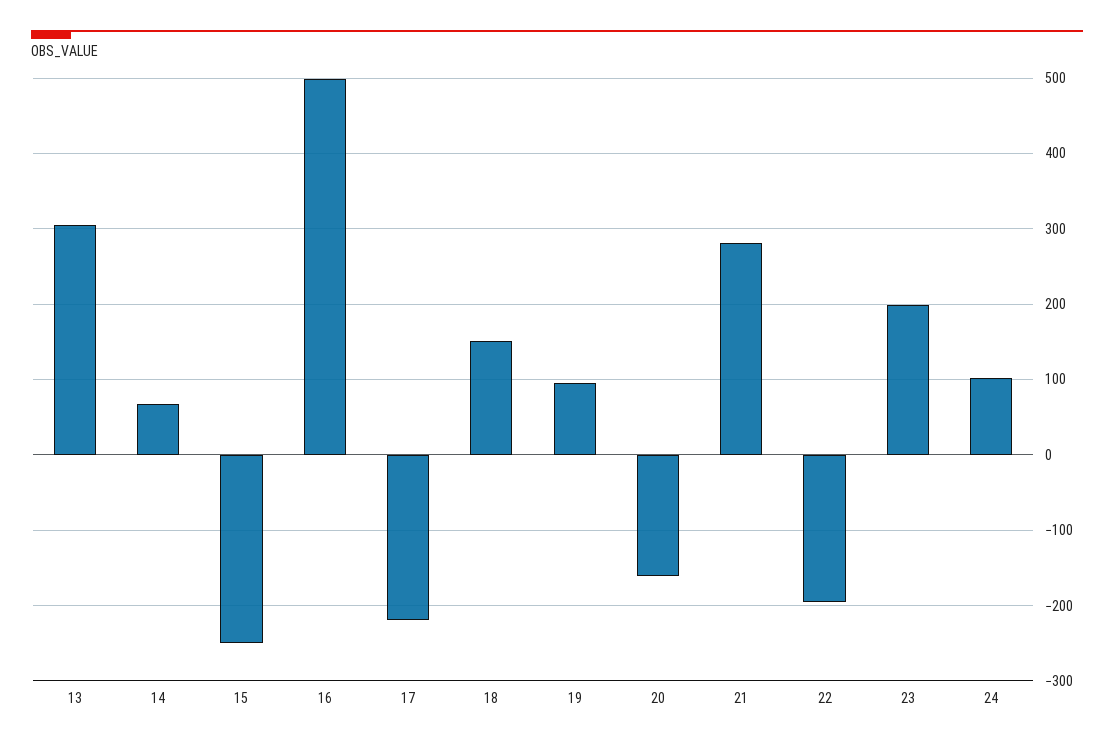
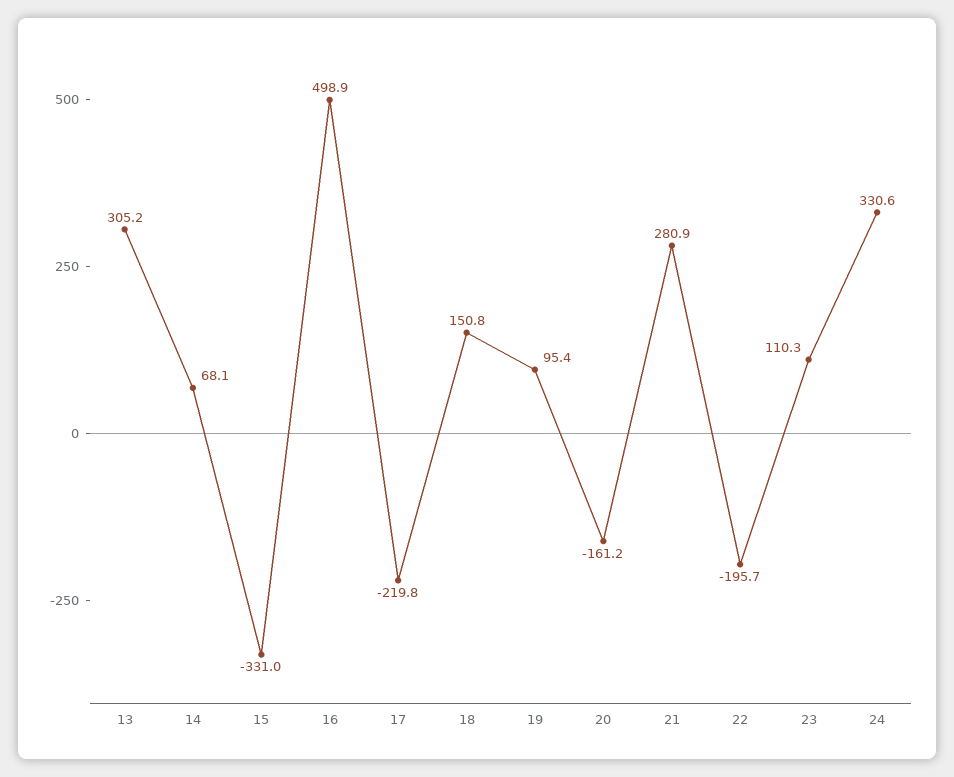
  {
    "13": 305.2,
    "14": 68.1,
-   "15": -250,
+   "15": -331,
    "16": 498.9,
    "17": -219.8,
    "18": 150.8,
    "19": 95.4,
    "20": -161.2,
    "21": 280.9,
    "22": -195.7,
-   "23": 200,
+   "23": 110.3,
-   "24": 100
+   "24": 330.6
  }

